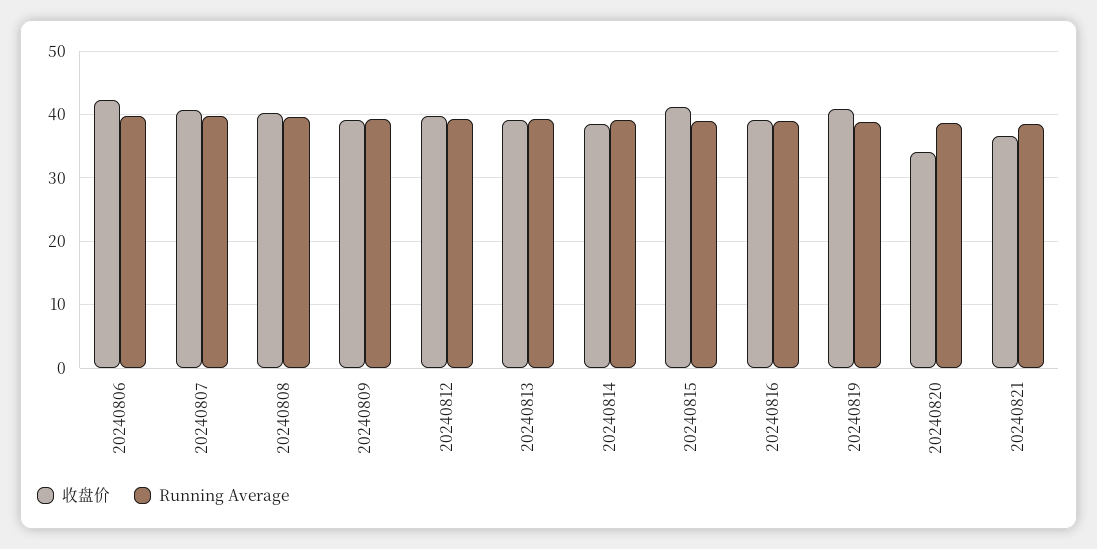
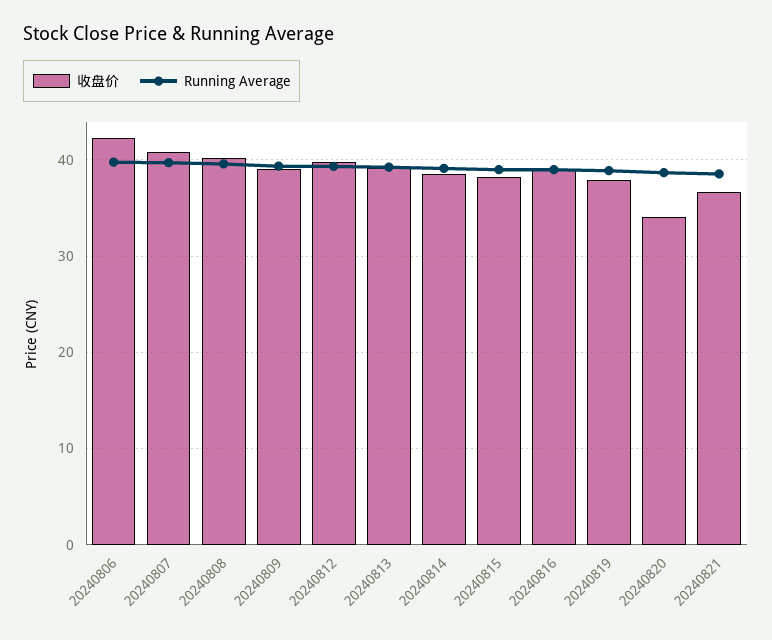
  {
    "收盘价": {
      "20240806": 42,
      "20240807": 41,
      "20240808": 40,
      "20240809": 39,
      "20240812": 40,
      "20240813": 39,
      "20240814": 38,
-     "20240815": 41,
+     "20240815": 38,
      "20240816": 39,
-     "20240819": 41,
+     "20240819": 38,
      "20240820": 34,
      "20240821": 37
    },
    "Running Average": {
      "20240806": 40,
      "20240807": 40,
      "20240808": 40,
      "20240809": 39,
      "20240812": 39,
      "20240813": 39,
      "20240814": 39,
      "20240815": 39,
      "20240816": 39,
      "20240819": 39,
      "20240820": 39,
      "20240821": 39
    }
  }

